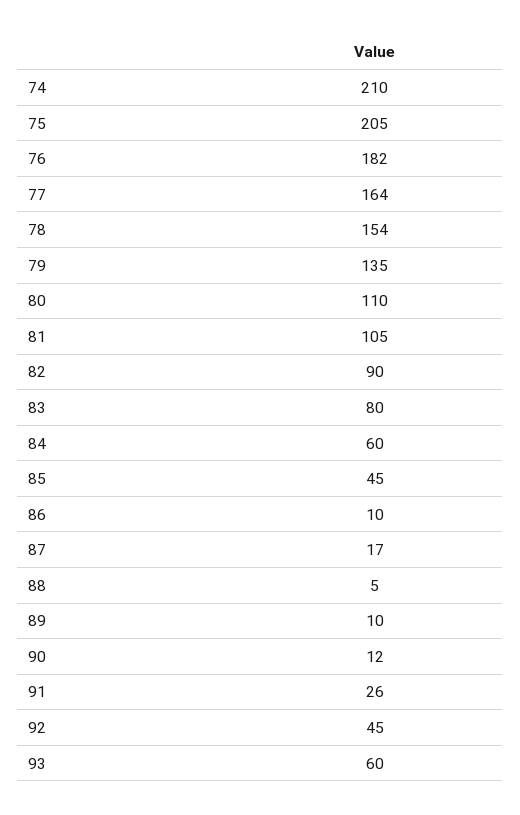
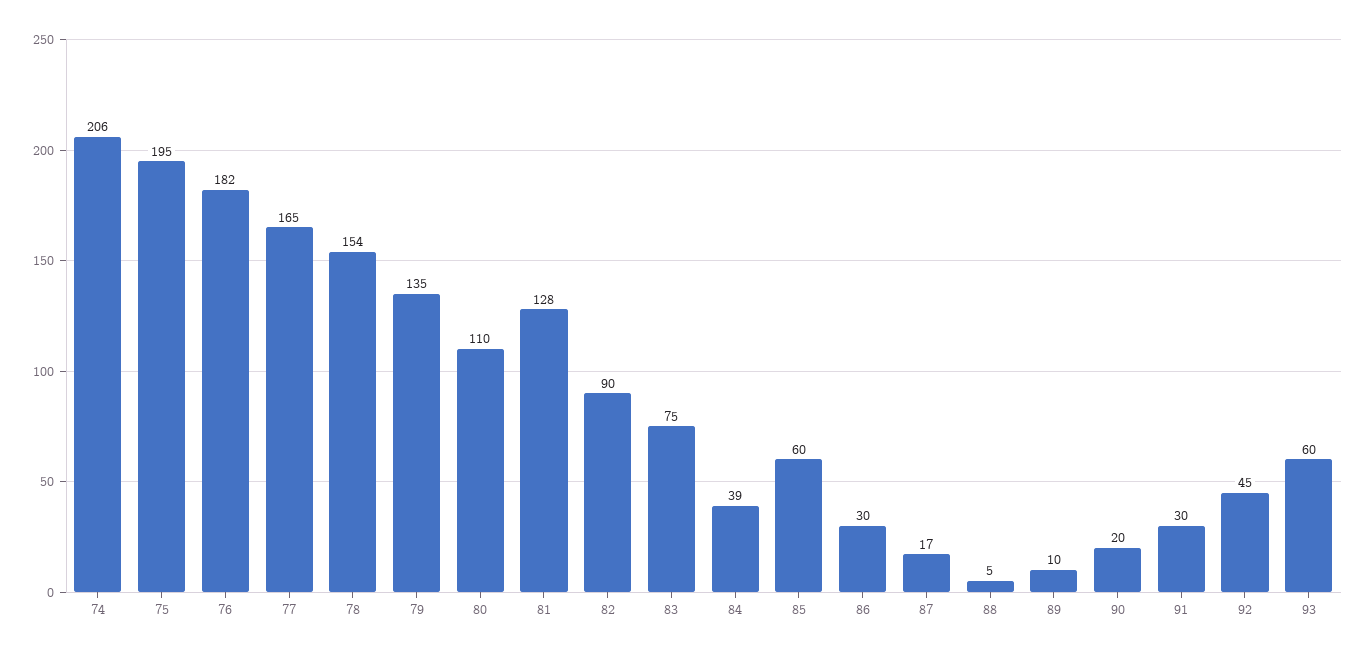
  {
-   "74": 210,
+   "74": 206,
-   "75": 205,
+   "75": 195,
    "76": 182,
-   "77": 164,
+   "77": 165,
    "78": 154,
    "79": 135,
    "80": 110,
-   "81": 105,
+   "81": 128,
    "82": 90,
-   "83": 80,
+   "83": 75,
-   "84": 60,
+   "84": 39,
-   "85": 45,
+   "85": 60,
-   "86": 10,
+   "86": 30,
    "87": 17,
    "88": 5,
    "89": 10,
-   "90": 12,
+   "90": 20,
-   "91": 26,
+   "91": 30,
    "92": 45,
    "93": 60
  }

